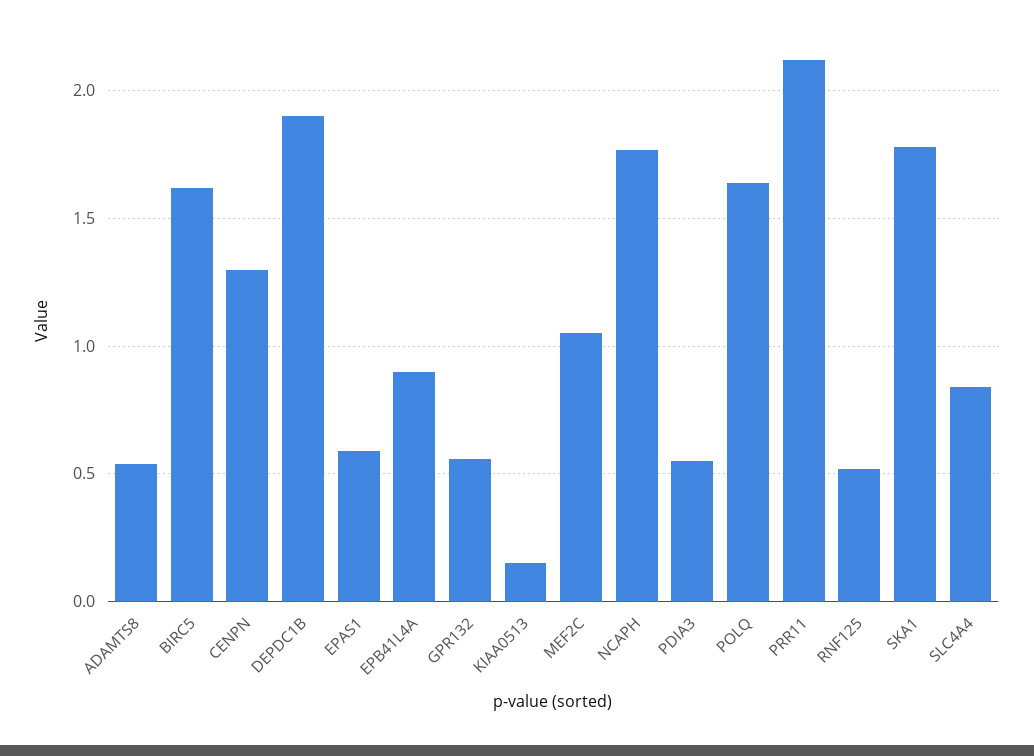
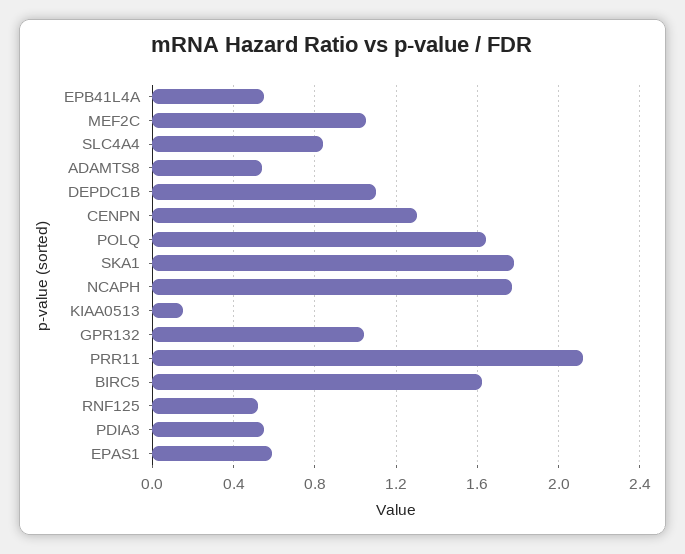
  {
    "ADAMTS8": 0.55,
    "BIRC5": 1.6,
    "CENPN": 1.3,
-   "DEPDC1B": 1.9,
+   "DEPDC1B": 1.1,
    "EPAS1": 0.6,
-   "EPB41L4A": 0.9,
+   "EPB41L4A": 0.55,
-   "GPR132": 0.55,
+   "GPR132": 1.05,
    "KIAA0513": 0.15,
    "MEF2C": 1.05,
    "NCAPH": 1.75,
    "PDIA3": 0.55,
    "POLQ": 1.65,
    "PRR11": 2.1,
    "RNF125": 0.5,
    "SKA1": 1.8,
    "SLC4A4": 0.85
  }

